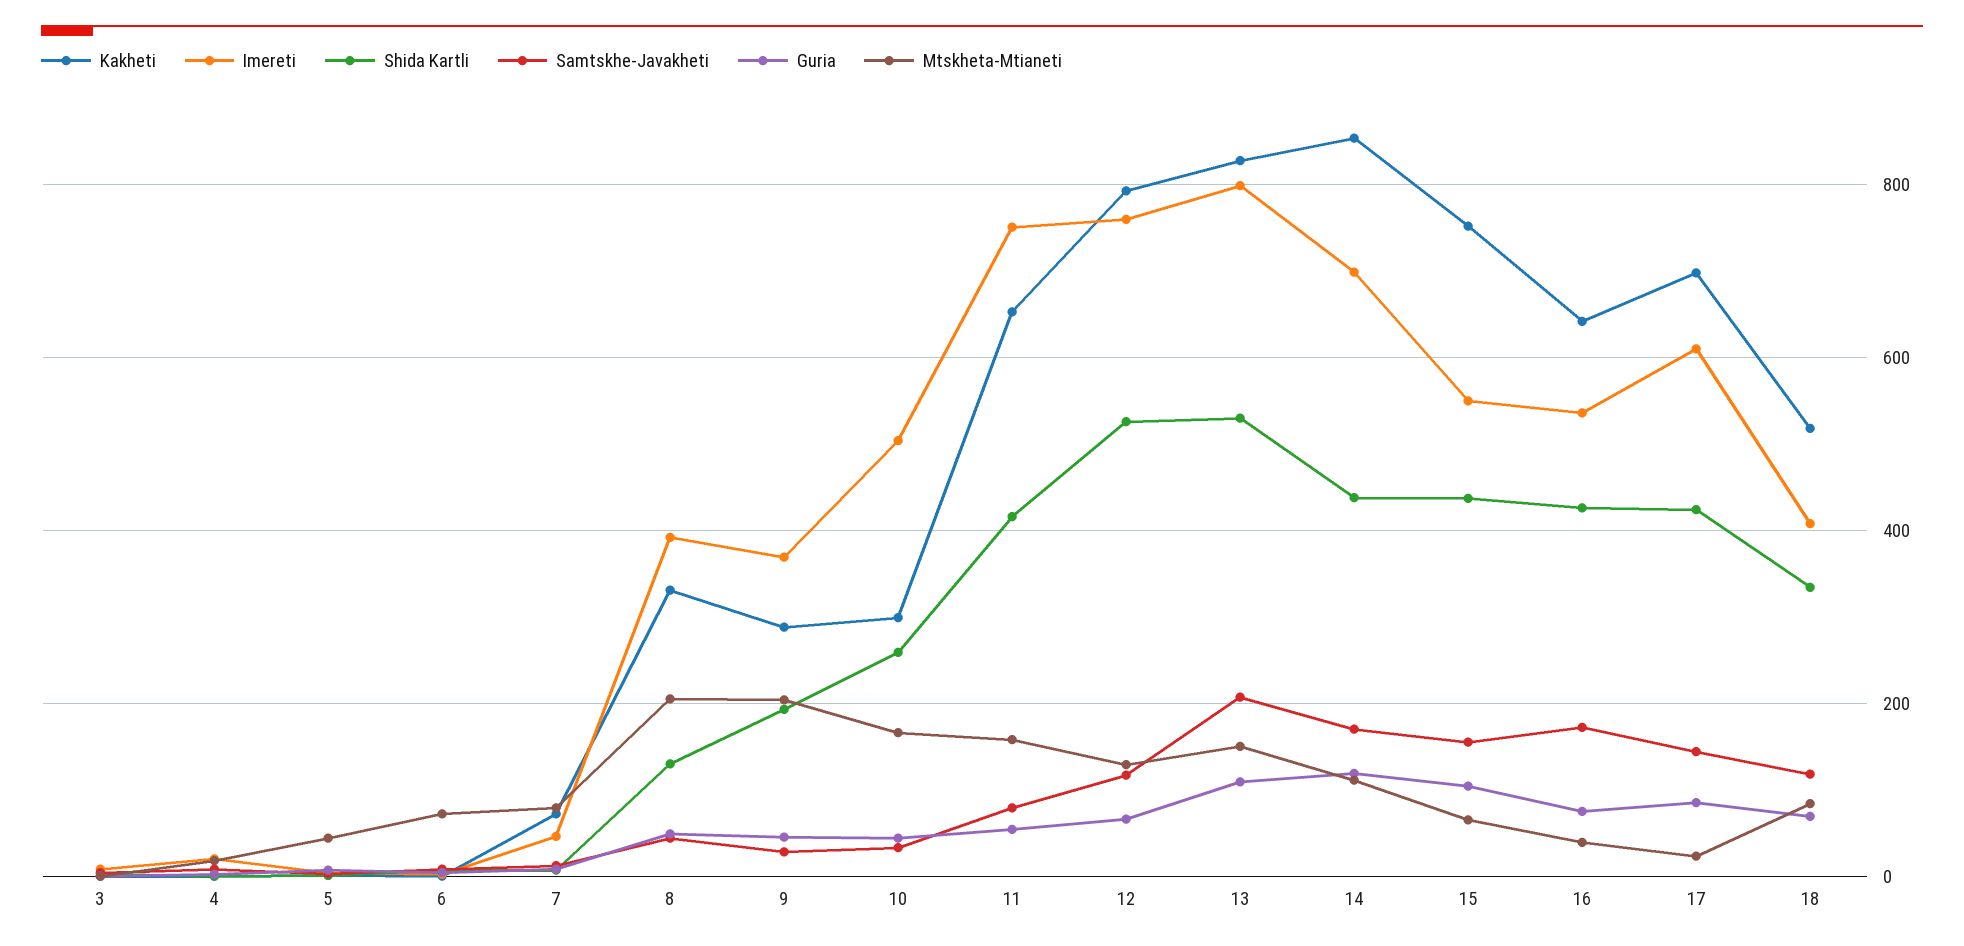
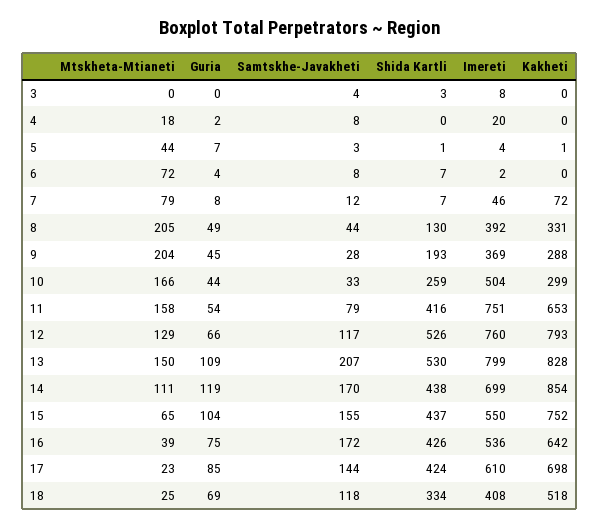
  {
    "Kakheti": {
      "3": 0,
      "4": 0,
      "5": 1,
      "6": 0,
      "7": 72,
      "8": 331,
      "9": 288,
      "10": 299,
      "11": 653,
      "12": 793,
      "13": 828,
      "14": 854,
      "15": 752,
      "16": 642,
      "17": 698,
      "18": 518
    },
    "Imereti": {
      "3": 8,
      "4": 20,
      "5": 4,
      "6": 2,
      "7": 46,
      "8": 392,
      "9": 369,
      "10": 504,
      "11": 751,
      "12": 760,
      "13": 799,
      "14": 699,
      "15": 550,
      "16": 536,
      "17": 610,
      "18": 408
    },
    "Shida Kartli": {
      "3": 3,
      "4": 0,
      "5": 1,
      "6": 7,
      "7": 7,
      "8": 130,
      "9": 193,
      "10": 259,
      "11": 416,
      "12": 526,
      "13": 530,
      "14": 438,
      "15": 437,
      "16": 426,
      "17": 424,
      "18": 334
    },
    "Samtskhe-Javakheti": {
      "3": 4,
      "4": 8,
      "5": 3,
      "6": 8,
      "7": 12,
      "8": 44,
      "9": 28,
      "10": 33,
      "11": 79,
      "12": 117,
      "13": 207,
      "14": 170,
      "15": 155,
      "16": 172,
      "17": 144,
      "18": 118
    },
    "Guria": {
      "3": 0,
      "4": 2,
      "5": 7,
      "6": 4,
      "7": 8,
      "8": 49,
      "9": 45,
      "10": 44,
      "11": 54,
      "12": 66,
      "13": 109,
      "14": 119,
      "15": 104,
      "16": 75,
      "17": 85,
      "18": 69
    },
    "Mtskheta-Mtianeti": {
      "3": 0,
      "4": 18,
      "5": 44,
      "6": 72,
      "7": 79,
      "8": 205,
      "9": 204,
      "10": 166,
      "11": 158,
      "12": 129,
      "13": 150,
      "14": 111,
      "15": 65,
      "16": 39,
      "17": 23,
-     "18": 80
+     "18": 25
    }
  }

